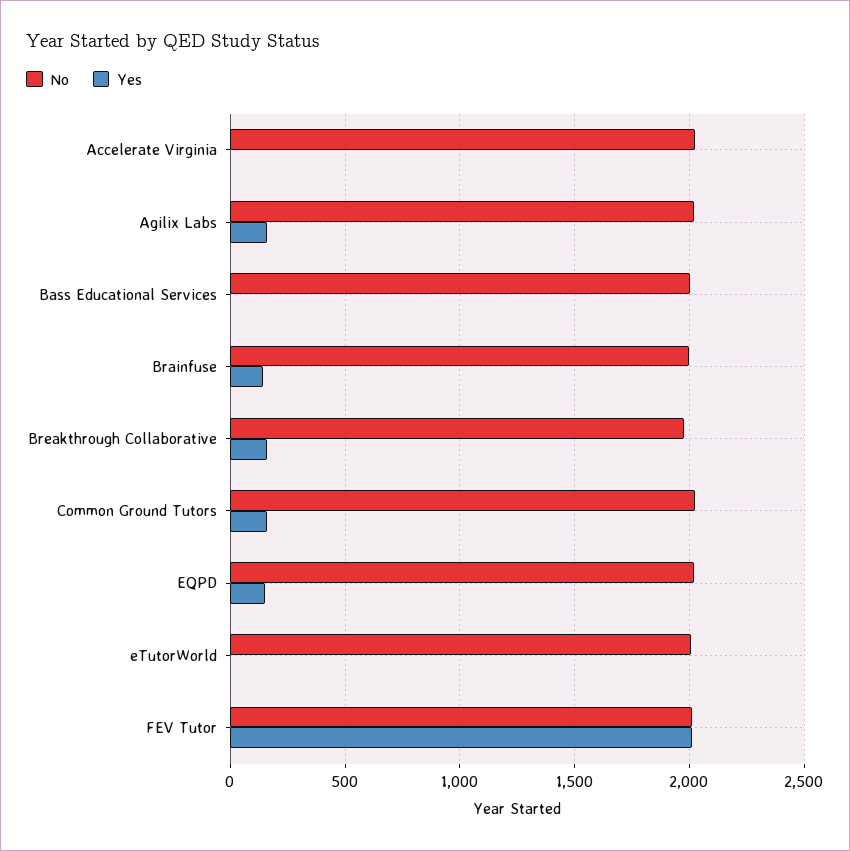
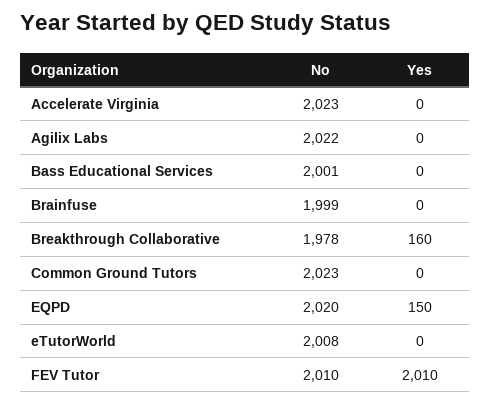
  {
    "No": {
      "Accelerate Virginia": 2023,
      "Agilix Labs": 2022,
      "Bass Educational Services": 2001,
      "Brainfuse": 1999,
      "Breakthrough Collaborative": 1978,
      "Common Ground Tutors": 2023,
      "EQPD": 2020,
      "eTutorWorld": 2008,
      "FEV Tutor": 2010
    },
    "Yes": {
      "Accelerate Virginia": 0,
-     "Agilix Labs": 150,
+     "Agilix Labs": 0,
      "Bass Educational Services": 0,
-     "Brainfuse": 150,
+     "Brainfuse": 0,
      "Breakthrough Collaborative": 160,
-     "Common Ground Tutors": 150,
+     "Common Ground Tutors": 0,
      "EQPD": 150,
      "eTutorWorld": 0,
      "FEV Tutor": 2010
    }
  }

